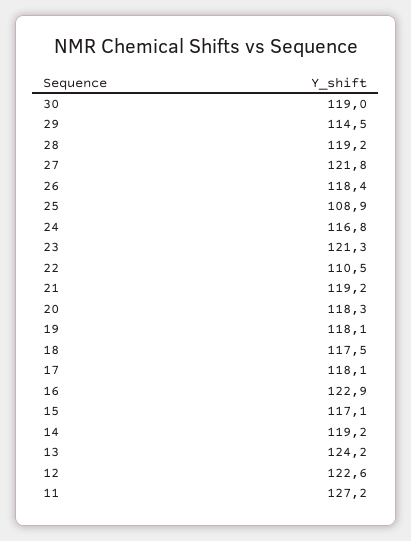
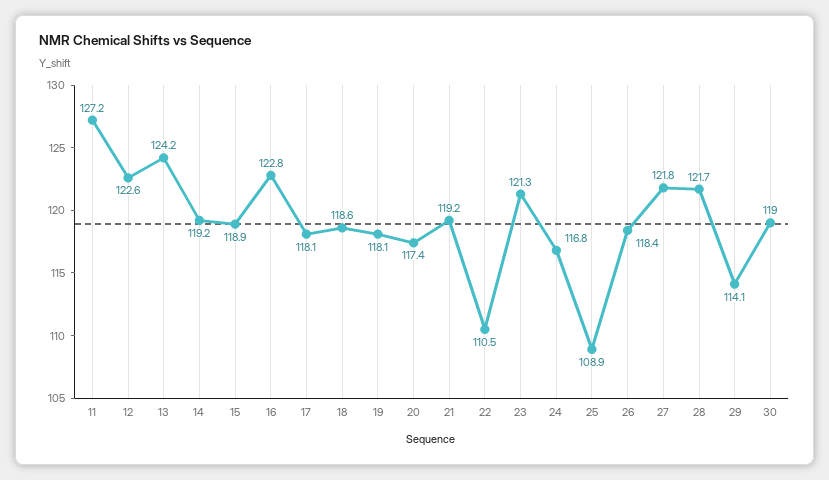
  {
    "30": 119,
-   "29": 114.5,
+   "29": 114.1,
-   "28": 119.2,
+   "28": 121.7,
    "27": 121.8,
    "26": 118.4,
    "25": 108.9,
    "24": 116.8,
    "23": 121.3,
    "22": 110.5,
    "21": 119.2,
-   "20": 118.3,
+   "20": 117.4,
    "19": 118.1,
-   "18": 117.5,
+   "18": 118.6,
    "17": 118.1,
-   "16": 122.9,
+   "16": 122.8,
-   "15": 117.1,
+   "15": 118.9,
    "14": 119.2,
    "13": 124.2,
    "12": 122.6,
    "11": 127.2
  }

